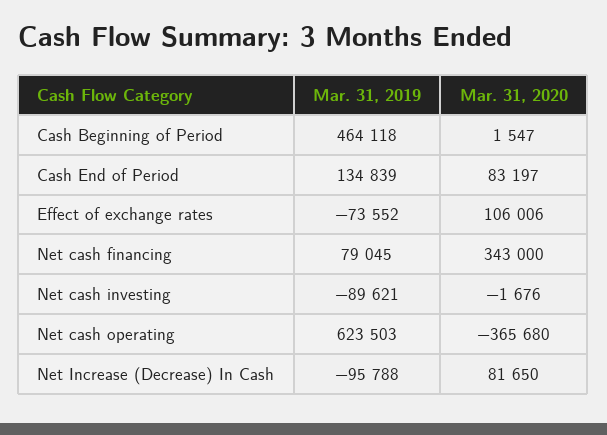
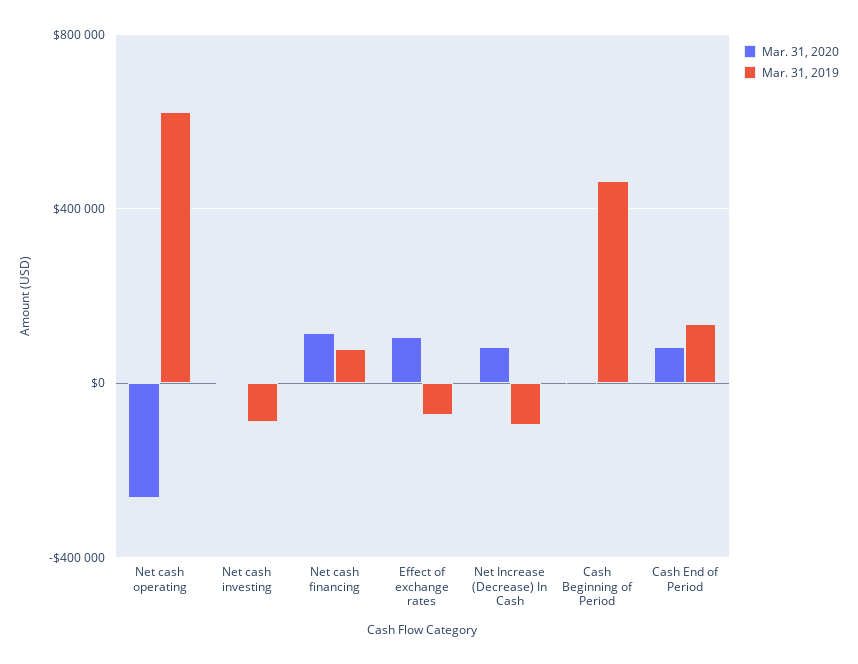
  {
    "Mar. 31, 2019": {
      "Cash Beginning of Period": 464118,
      "Cash End of Period": 134839,
      "Effect of exchange rates": -73552,
      "Net cash financing": 79045,
      "Net cash investing": -89621,
      "Net cash operating": 623503,
      "Net Increase (Decrease) In Cash": -95788
    },
    "Mar. 31, 2020": {
      "Cash Beginning of Period": 1547,
      "Cash End of Period": 83197,
      "Effect of exchange rates": 106006,
-     "Net cash financing": 343000,
+     "Net cash financing": 100000,
      "Net cash investing": -1676,
-     "Net cash operating": -365680,
+     "Net cash operating": -250000,
      "Net Increase (Decrease) In Cash": 81650
    }
  }

